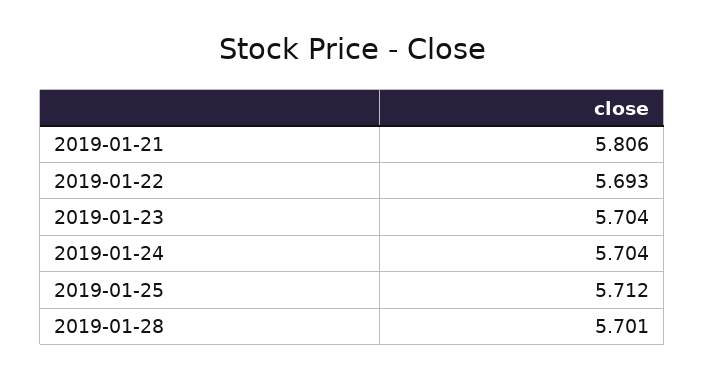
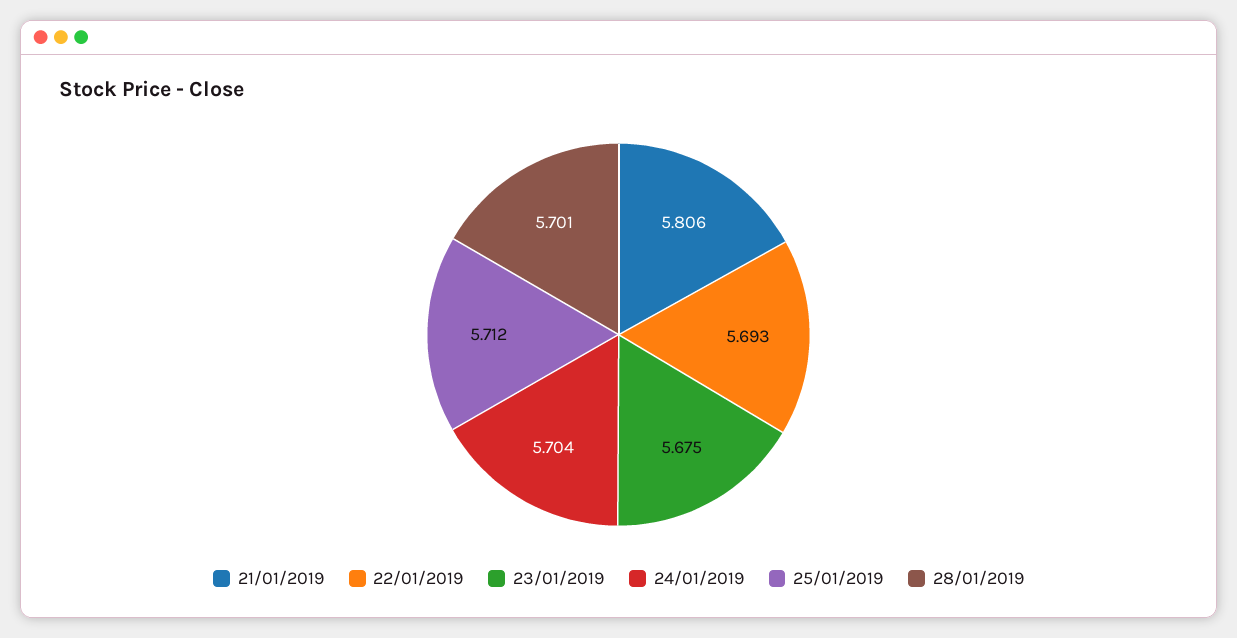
  {
    "2019-01-21": 5.806,
    "2019-01-22": 5.693,
-   "2019-01-23": 5.704,
+   "2019-01-23": 5.675,
    "2019-01-24": 5.704,
    "2019-01-25": 5.712,
    "2019-01-28": 5.701
  }

